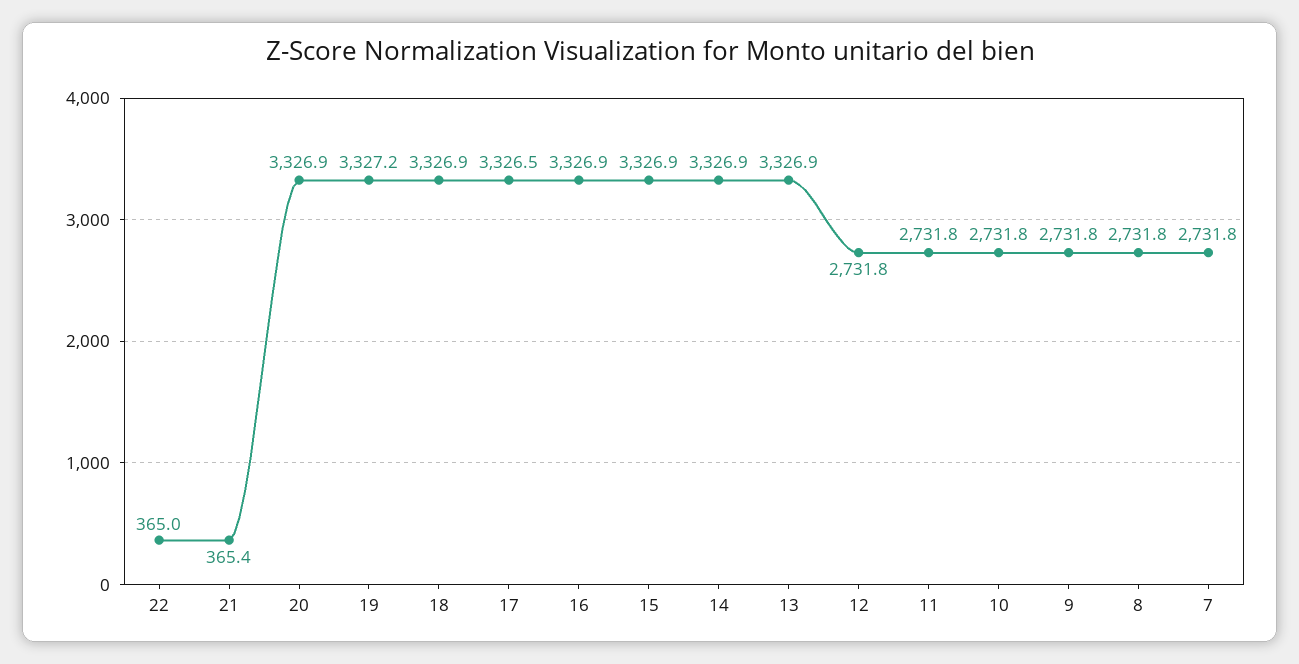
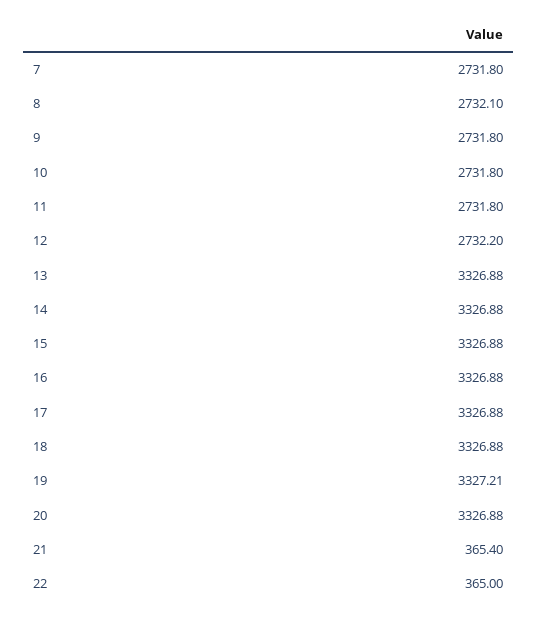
  {
    "22": 365,
    "21": 365.4,
    "20": 3326.88,
    "19": 3327.21,
    "18": 3326.88,
-   "17": 3326.5,
+   "17": 3326.88,
    "16": 3326.88,
    "15": 3326.88,
    "14": 3326.88,
    "13": 3326.88,
-   "12": 2731.8,
+   "12": 2732.2,
    "11": 2731.8,
    "10": 2731.8,
    "9": 2731.8,
-   "8": 2731.8,
+   "8": 2732.1,
    "7": 2731.8
  }

